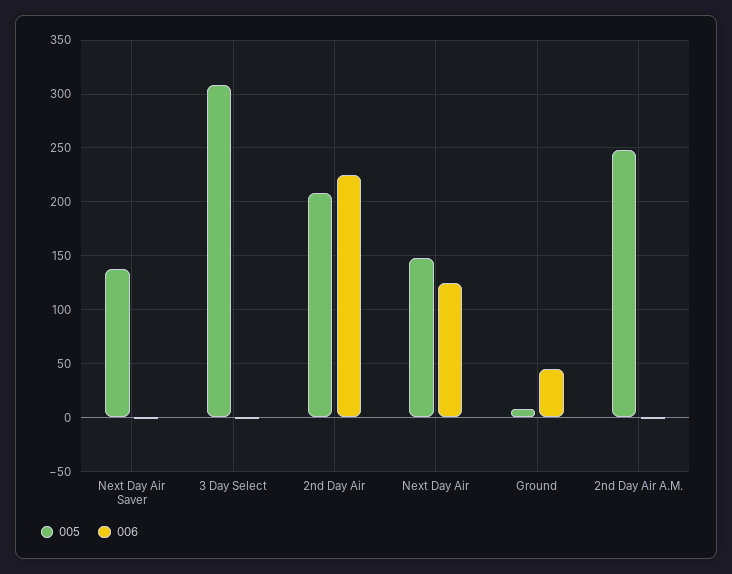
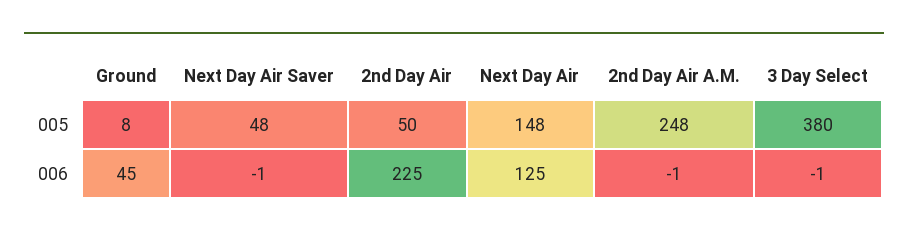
  {
    "005": {
-     "Next Day Air Saver": 140,
+     "Next Day Air Saver": 48,
-     "3 Day Select": 310,
+     "3 Day Select": 380,
-     "2nd Day Air": 210,
+     "2nd Day Air": 50,
      "Next Day Air": 148,
      "Ground": 8,
      "2nd Day Air A.M.": 248
    },
    "006": {
      "Next Day Air Saver": -1,
      "3 Day Select": -1,
      "2nd Day Air": 225,
      "Next Day Air": 125,
      "Ground": 45,
      "2nd Day Air A.M.": -1
    }
  }

